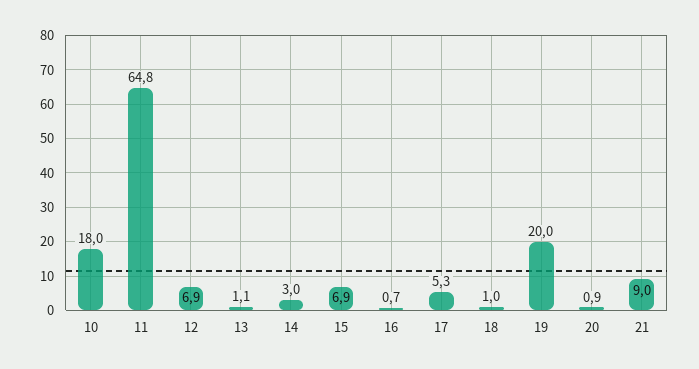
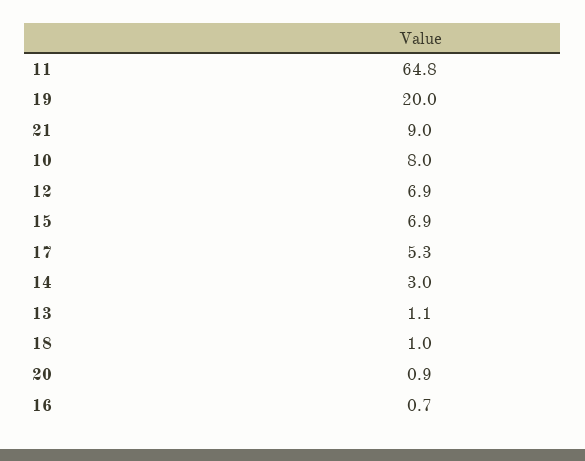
  {
-   "10": 18,
+   "10": 8,
    "11": 64.8,
    "12": 6.9,
    "13": 1.1,
    "14": 3,
    "15": 6.9,
    "16": 0.7,
    "17": 5.3,
    "18": 1,
    "19": 20,
    "20": 0.9,
    "21": 9
  }

